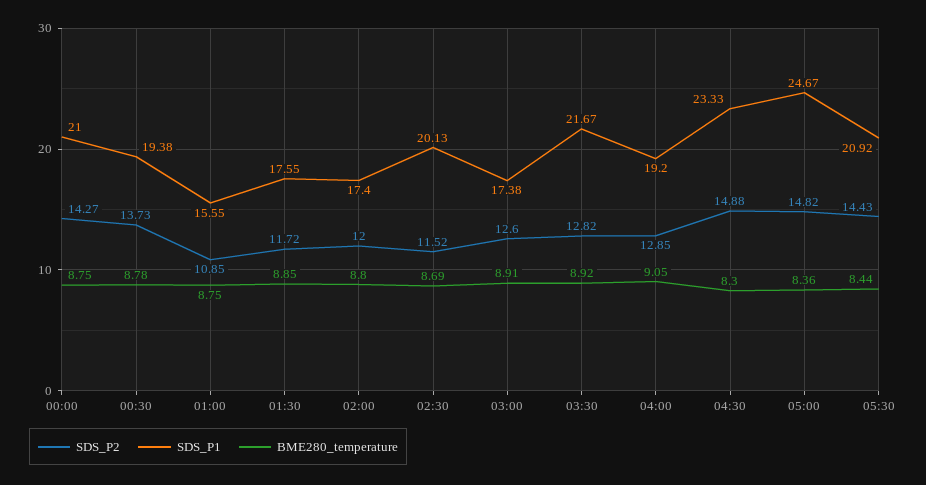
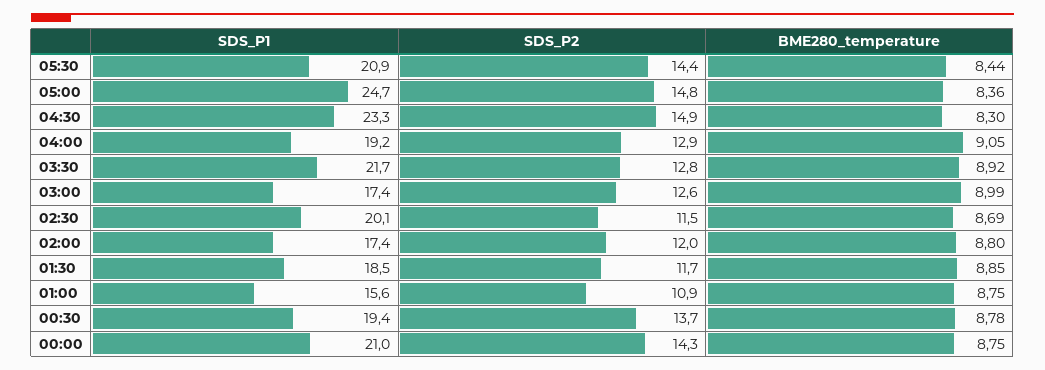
  {
    "SDS_P2": {
      "00:00": 14.27,
      "00:30": 13.73,
      "01:00": 10.85,
      "01:30": 11.72,
      "02:00": 12,
      "02:30": 11.52,
      "03:00": 12.6,
      "03:30": 12.82,
      "04:00": 12.85,
      "04:30": 14.88,
      "05:00": 14.82,
      "05:30": 14.43
    },
    "SDS_P1": {
      "00:00": 21,
      "00:30": 19.38,
      "01:00": 15.55,
-     "01:30": 17.55,
+     "01:30": 18.5,
      "02:00": 17.4,
      "02:30": 20.13,
      "03:00": 17.38,
      "03:30": 21.67,
      "04:00": 19.2,
      "04:30": 23.33,
      "05:00": 24.67,
      "05:30": 20.92
    },
    "BME280_temperature": {
      "00:00": 8.75,
      "00:30": 8.78,
      "01:00": 8.75,
      "01:30": 8.85,
      "02:00": 8.8,
      "02:30": 8.69,
-     "03:00": 8.91,
+     "03:00": 8.99,
      "03:30": 8.92,
      "04:00": 9.05,
      "04:30": 8.3,
      "05:00": 8.36,
      "05:30": 8.44
    }
  }

